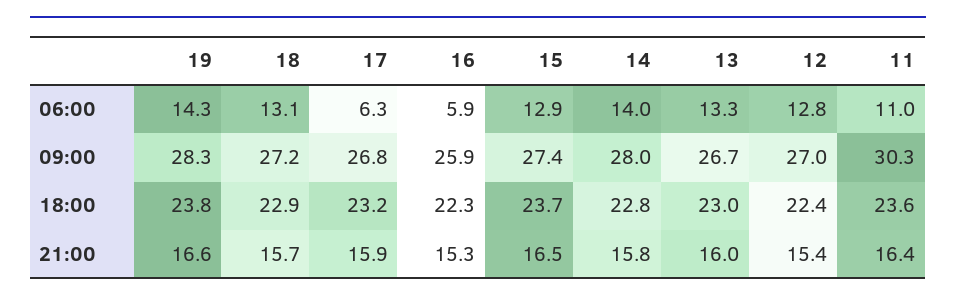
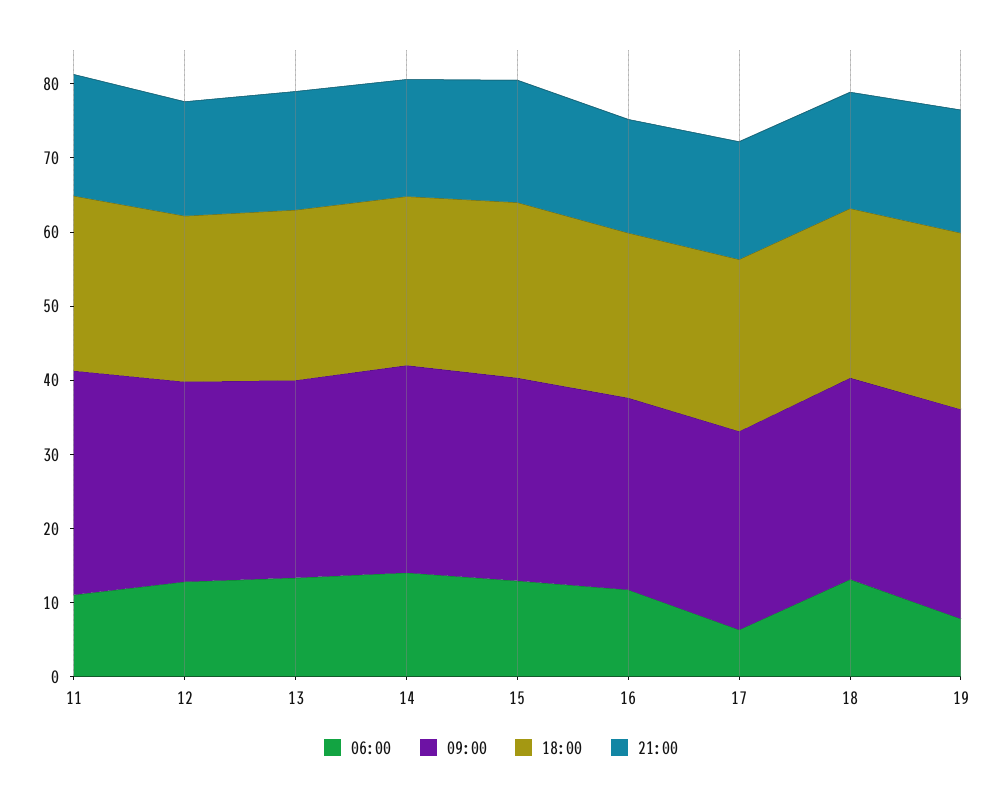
  {
    "06:00": {
-     "19": 14.3,
+     "19": 8,
      "18": 13.1,
      "17": 6.3,
-     "16": 5.9,
+     "16": 12,
      "15": 12.9,
      "14": 14,
      "13": 13.3,
      "12": 12.8,
      "11": 11
    },
    "09:00": {
      "19": 28.3,
      "18": 27.2,
      "17": 26.8,
      "16": 25.9,
      "15": 27.4,
      "14": 28,
      "13": 26.7,
      "12": 27,
      "11": 30.3
    },
    "18:00": {
      "19": 23.8,
      "18": 22.9,
      "17": 23.2,
      "16": 22.3,
      "15": 23.7,
      "14": 22.8,
      "13": 23,
      "12": 22.4,
      "11": 23.6
    },
    "21:00": {
      "19": 16.6,
      "18": 15.7,
      "17": 15.9,
      "16": 15.3,
      "15": 16.5,
      "14": 15.8,
      "13": 16,
      "12": 15.4,
      "11": 16.4
    }
  }

